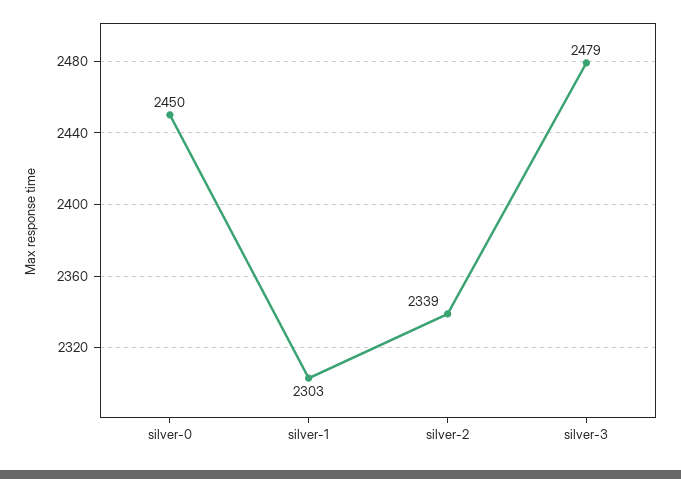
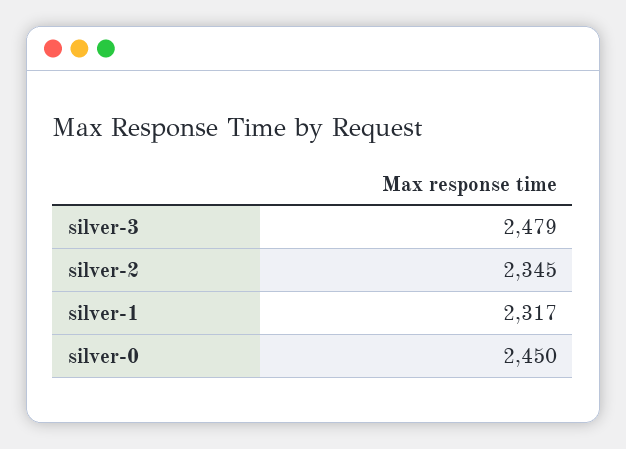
  {
    "silver-0": 2450,
-   "silver-1": 2303,
+   "silver-1": 2317,
-   "silver-2": 2339,
+   "silver-2": 2345,
    "silver-3": 2479
  }

